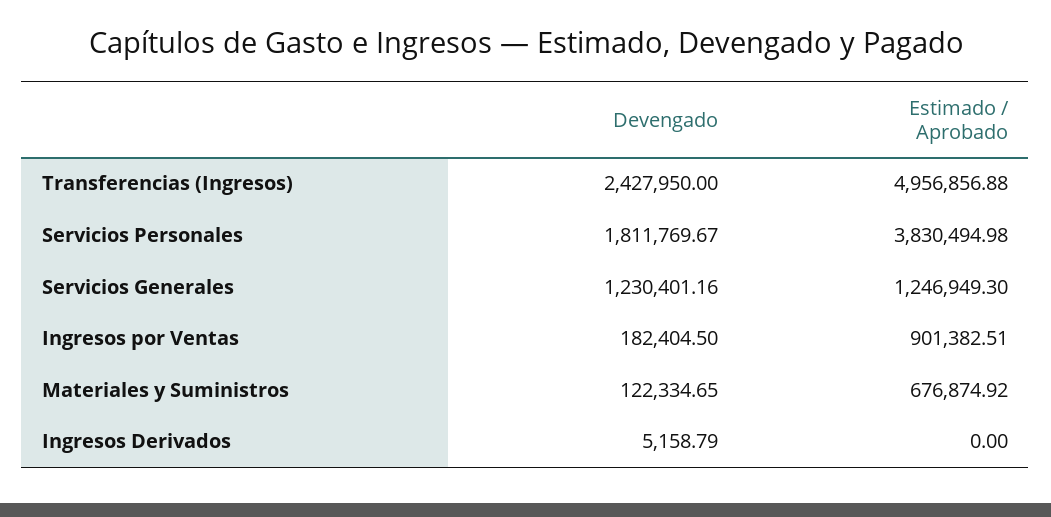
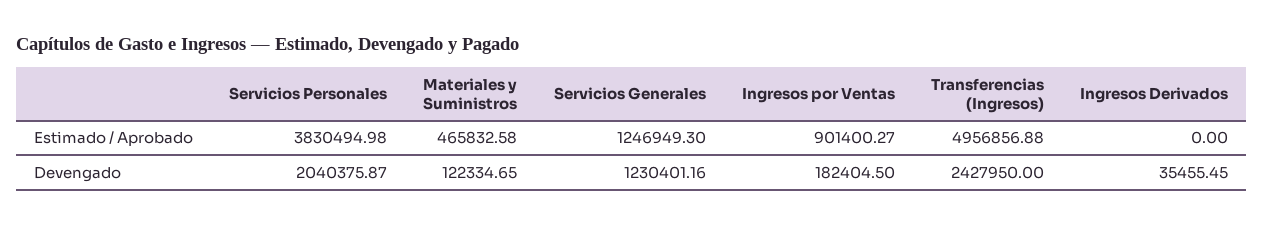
  {
    "Devengado": {
      "Transferencias (Ingresos)": 2427950,
-     "Servicios Personales": 1811769.67,
+     "Servicios Personales": 2040375.87,
      "Servicios Generales": 1230401.16,
      "Ingresos por Ventas": 182404.5,
      "Materiales y Suministros": 122334.65,
-     "Ingresos Derivados": 5158.79
+     "Ingresos Derivados": 35455.45
    },
    "Estimado / Aprobado": {
      "Transferencias (Ingresos)": 4956856.88,
      "Servicios Personales": 3830494.98,
      "Servicios Generales": 1246949.3,
-     "Ingresos por Ventas": 901382.51,
+     "Ingresos por Ventas": 901400.27,
-     "Materiales y Suministros": 676874.92,
+     "Materiales y Suministros": 465832.58,
      "Ingresos Derivados": 0
    }
  }

